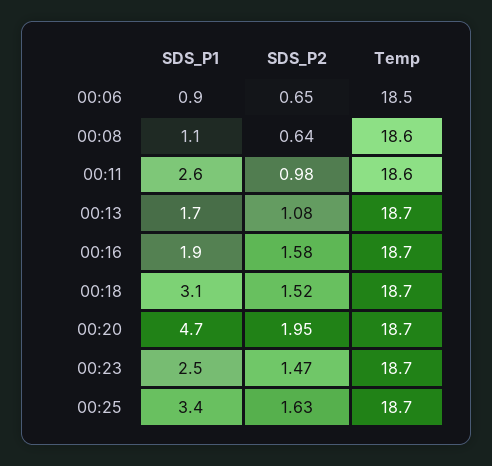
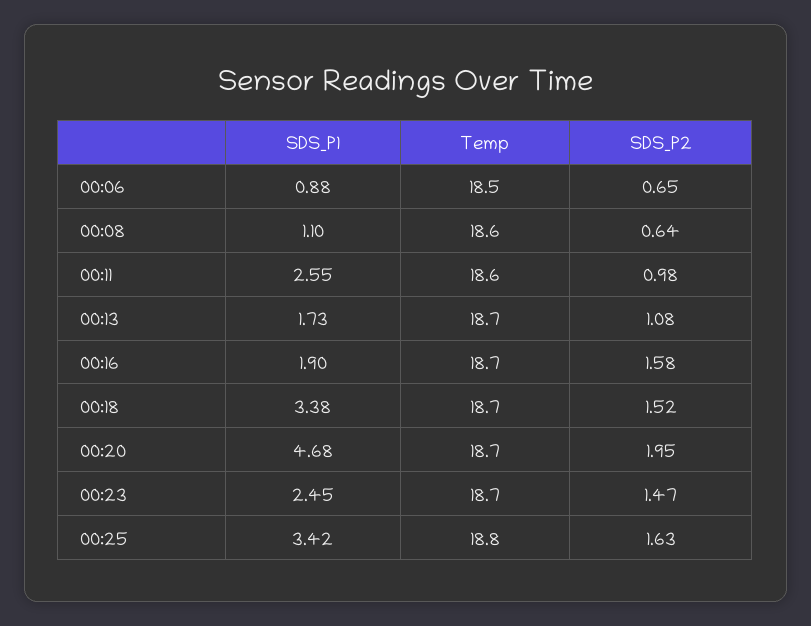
  {
    "SDS_P1": {
      "00:06": 0.88,
      "00:08": 1.1,
      "00:11": 2.55,
      "00:13": 1.73,
      "00:16": 1.9,
-     "00:18": 3.1,
+     "00:18": 3.38,
      "00:20": 4.68,
      "00:23": 2.45,
      "00:25": 3.42
    },
    "SDS_P2": {
      "00:06": 0.65,
      "00:08": 0.64,
      "00:11": 0.98,
      "00:13": 1.08,
      "00:16": 1.58,
      "00:18": 1.52,
      "00:20": 1.95,
      "00:23": 1.47,
      "00:25": 1.63
    },
    "Temp": {
      "00:06": 18.5,
      "00:08": 18.6,
      "00:11": 18.6,
      "00:13": 18.7,
      "00:16": 18.7,
      "00:18": 18.7,
      "00:20": 18.7,
      "00:23": 18.7,
-     "00:25": 18.7
+     "00:25": 18.8
    }
  }

